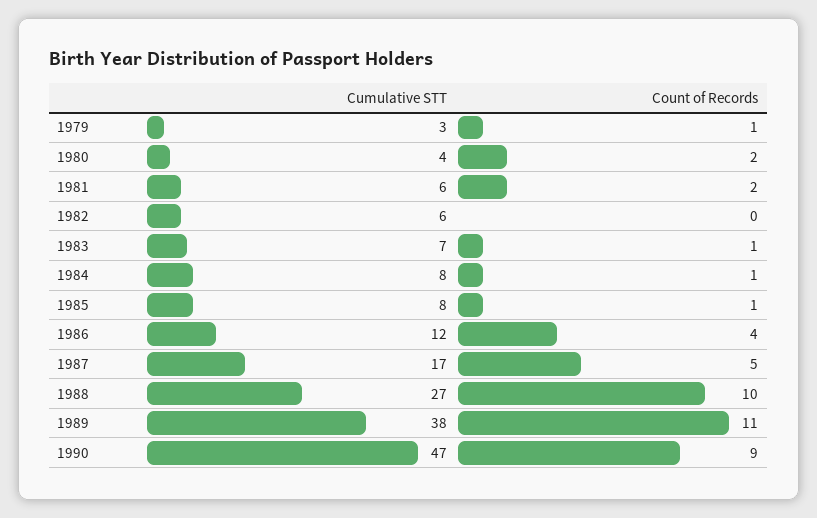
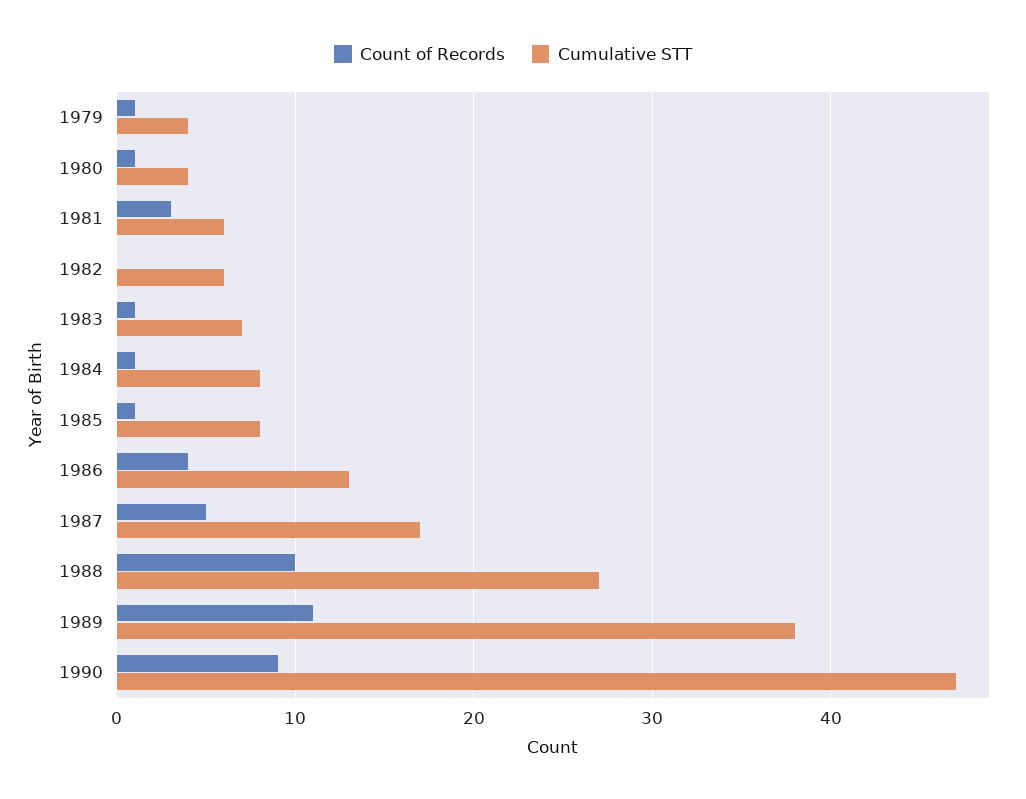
  {
    "Cumulative STT": {
-     "1979": 3,
+     "1979": 4,
      "1980": 4,
      "1981": 6,
      "1982": 6,
      "1983": 7,
      "1984": 8,
      "1985": 8,
-     "1986": 12,
+     "1986": 13,
      "1987": 17,
      "1988": 27,
      "1989": 38,
      "1990": 47
    },
    "Count of Records": {
      "1979": 1,
-     "1980": 2,
+     "1980": 1,
-     "1981": 2,
+     "1981": 3,
      "1982": 0,
      "1983": 1,
      "1984": 1,
      "1985": 1,
      "1986": 4,
      "1987": 5,
      "1988": 10,
      "1989": 11,
      "1990": 9
    }
  }

